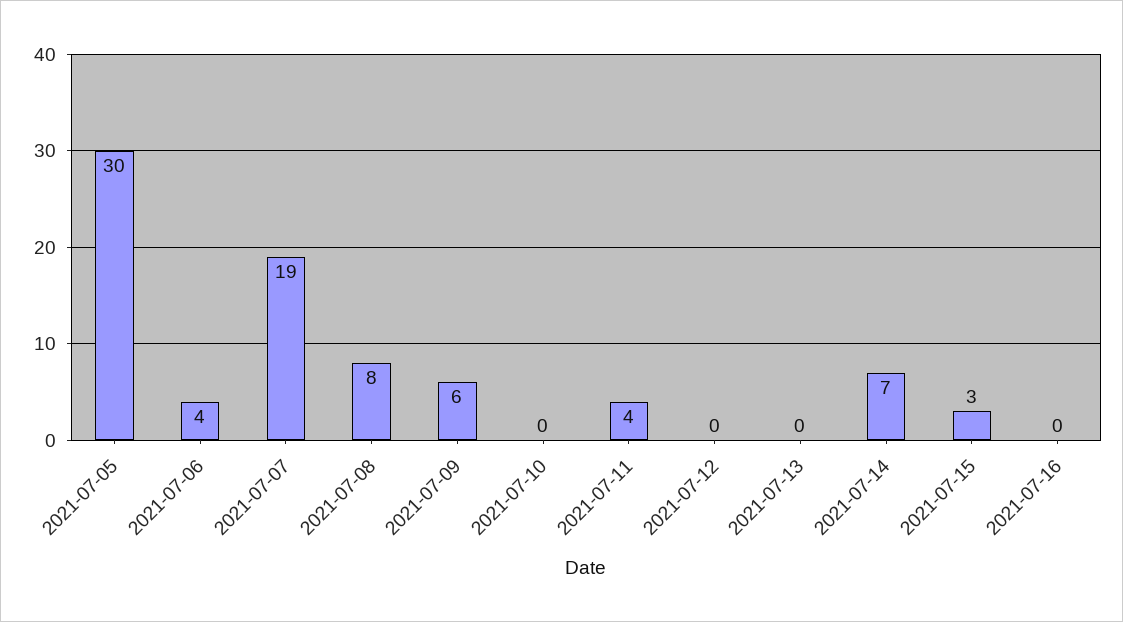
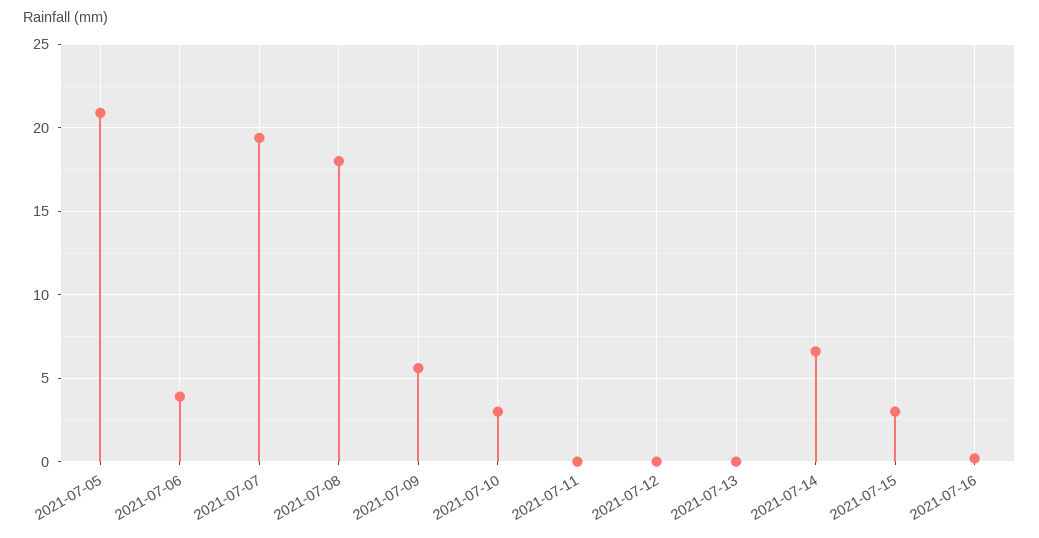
  {
-   "2021-07-05": 30,
+   "2021-07-05": 21,
    "2021-07-06": 4,
    "2021-07-07": 19,
-   "2021-07-08": 8,
+   "2021-07-08": 18,
    "2021-07-09": 6,
-   "2021-07-10": 0,
+   "2021-07-10": 3,
-   "2021-07-11": 4,
+   "2021-07-11": 0,
    "2021-07-12": 0,
    "2021-07-13": 0,
    "2021-07-14": 7,
    "2021-07-15": 3,
    "2021-07-16": 0
  }

